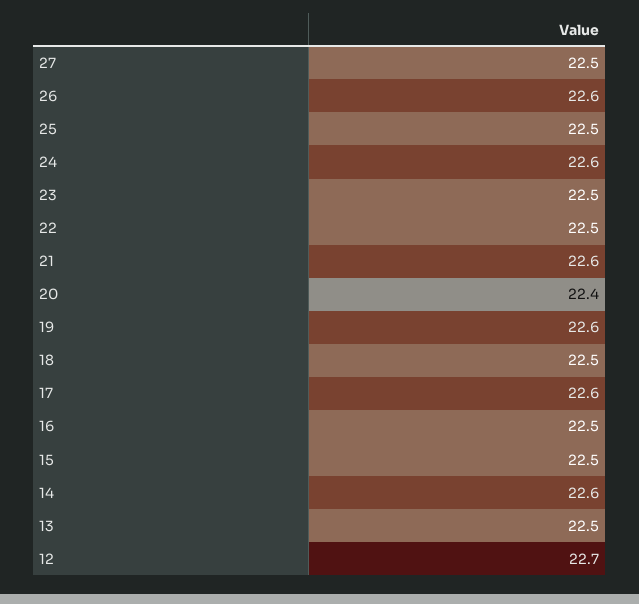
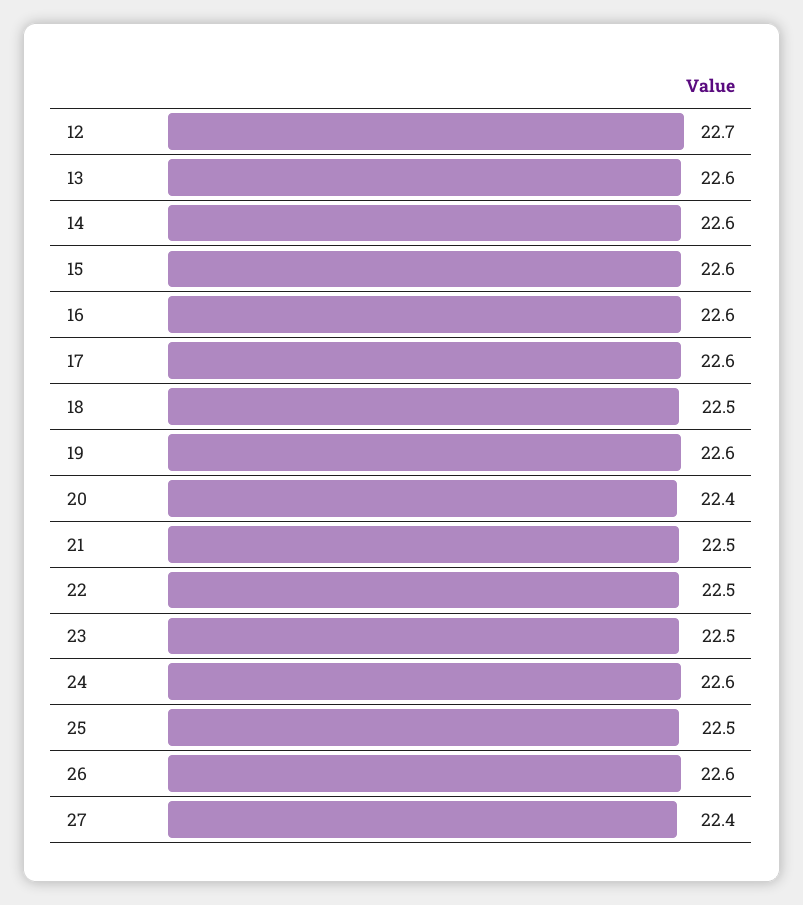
  {
-   "27": 22.5,
+   "27": 22.4,
    "26": 22.6,
    "25": 22.5,
    "24": 22.6,
    "23": 22.5,
    "22": 22.5,
-   "21": 22.6,
+   "21": 22.5,
    "20": 22.4,
    "19": 22.6,
    "18": 22.5,
    "17": 22.6,
-   "16": 22.5,
+   "16": 22.6,
-   "15": 22.5,
+   "15": 22.6,
    "14": 22.6,
-   "13": 22.5,
+   "13": 22.6,
    "12": 22.7
  }

